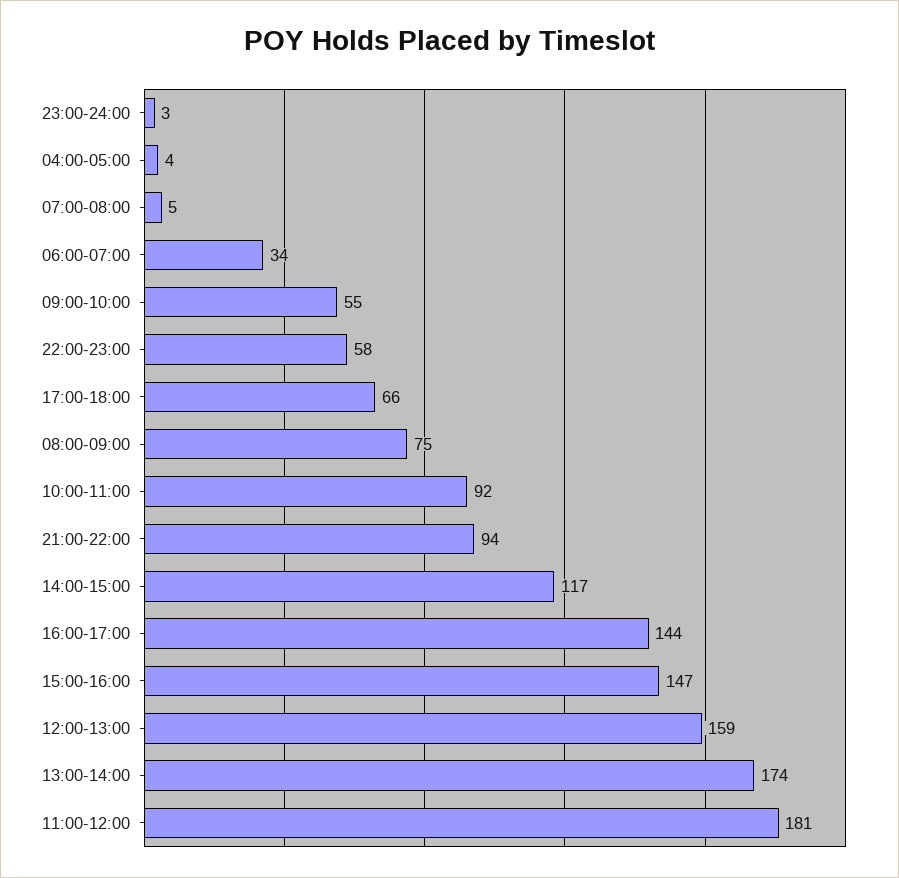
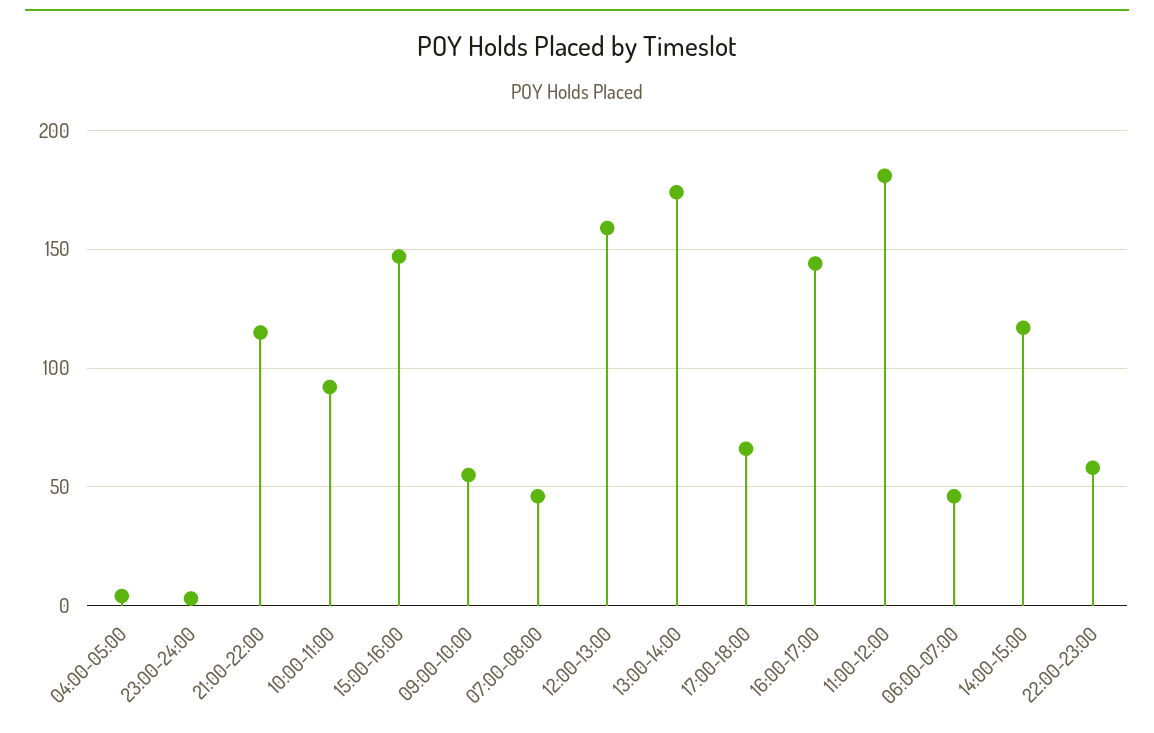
  {
    "23:00-24:00": 3,
    "04:00-05:00": 4,
-   "07:00-08:00": 5,
+   "07:00-08:00": 45,
-   "06:00-07:00": 34,
+   "06:00-07:00": 45,
    "09:00-10:00": 55,
    "22:00-23:00": 58,
    "17:00-18:00": 66,
-   "08:00-09:00": 75,
    "10:00-11:00": 92,
-   "21:00-22:00": 94,
+   "21:00-22:00": 115,
    "14:00-15:00": 117,
    "16:00-17:00": 144,
    "15:00-16:00": 147,
    "12:00-13:00": 159,
    "13:00-14:00": 174,
    "11:00-12:00": 181
  }

